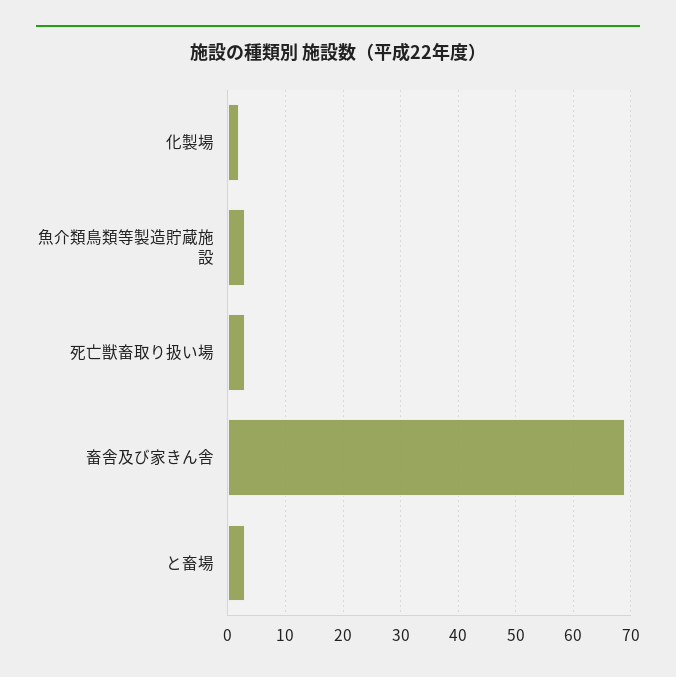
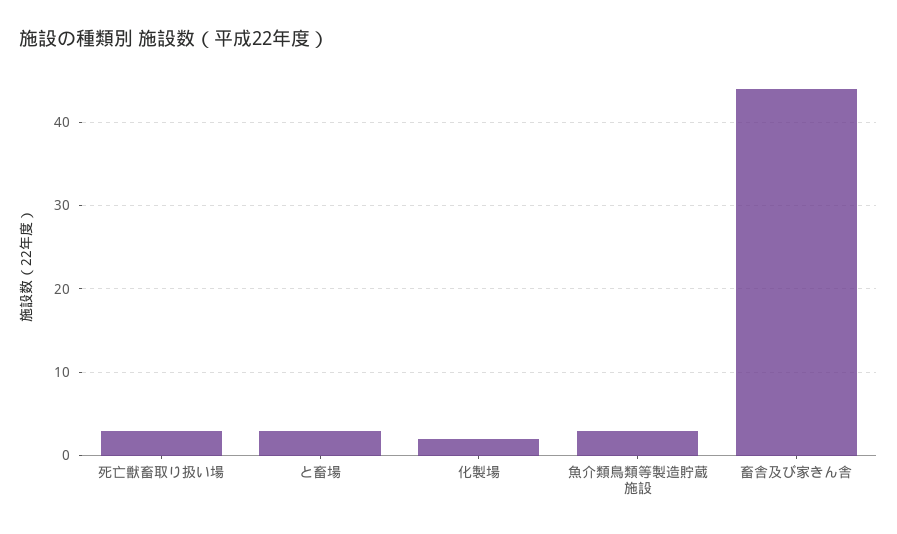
  {
    "化製場": 2,
    "魚介類鳥類等製造貯蔵施設": 3,
    "死亡獣畜取り扱い場": 3,
-   "畜舎及び家きん舎": 70,
+   "畜舎及び家きん舎": 44,
    "と畜場": 3
  }

